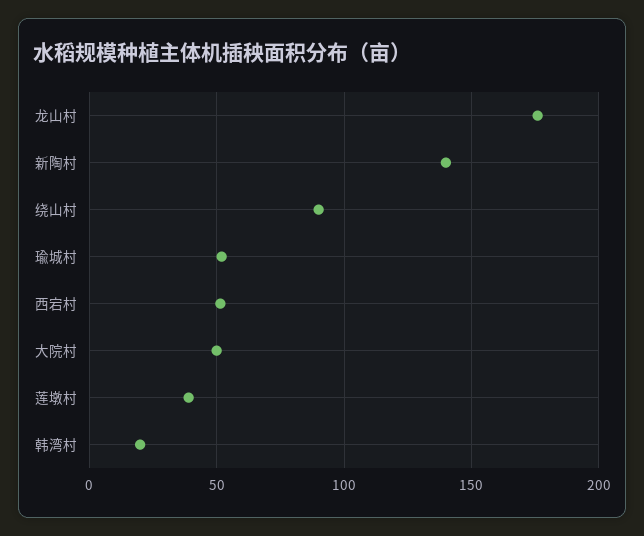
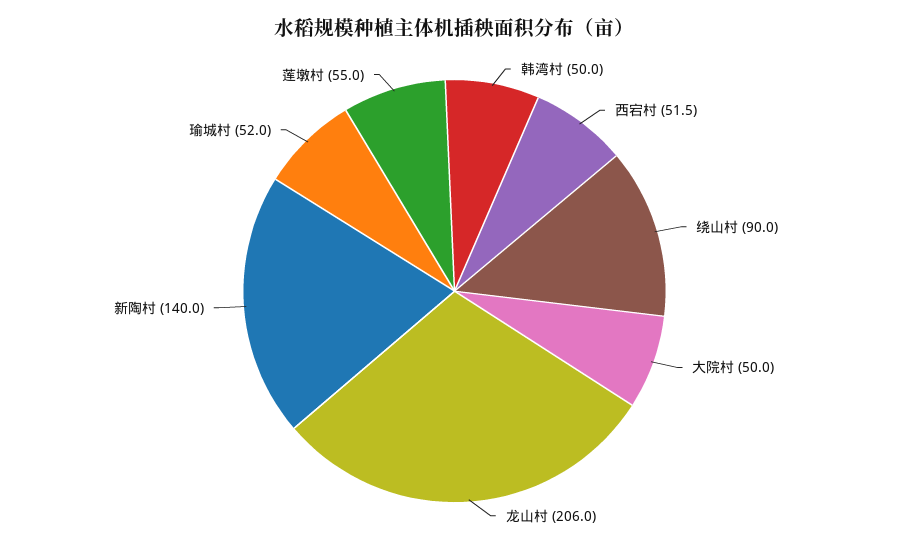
  {
-   "龙山村": 175,
+   "龙山村": 206,
    "新陶村": 140,
    "绕山村": 90,
    "瑜城村": 52,
    "西宕村": 51.5,
    "大院村": 50,
-   "莲墩村": 40,
+   "莲墩村": 55,
-   "韩湾村": 20
+   "韩湾村": 50
  }

